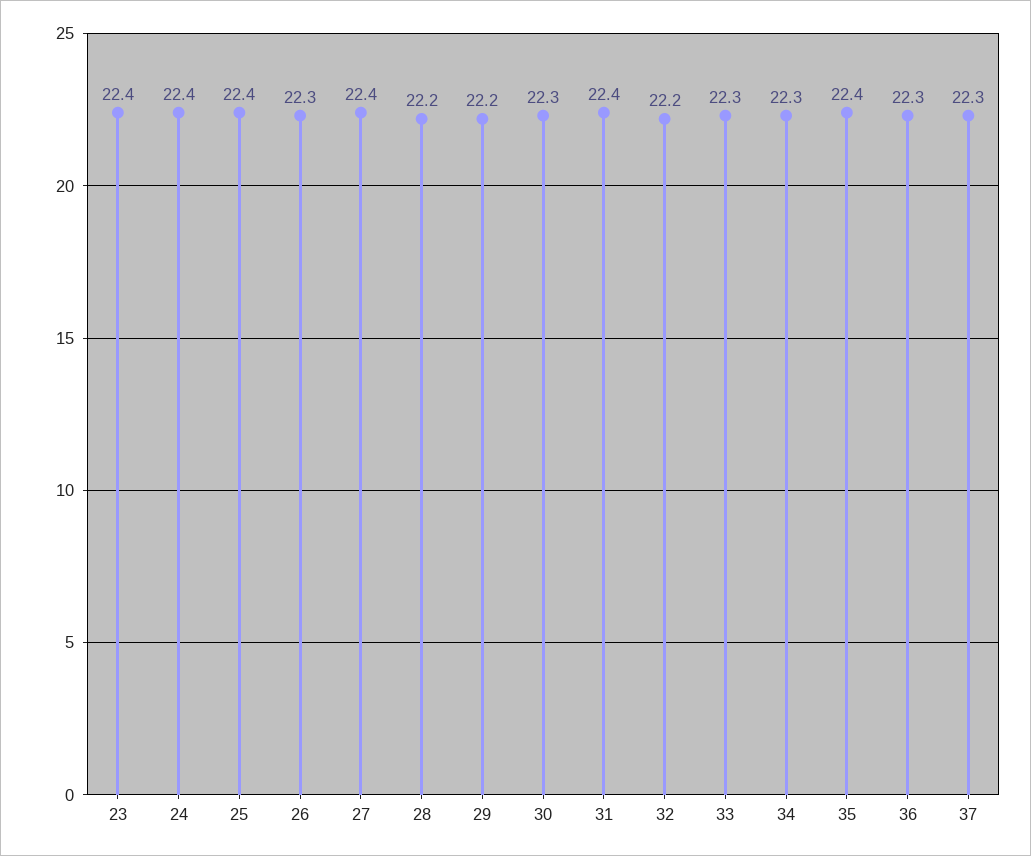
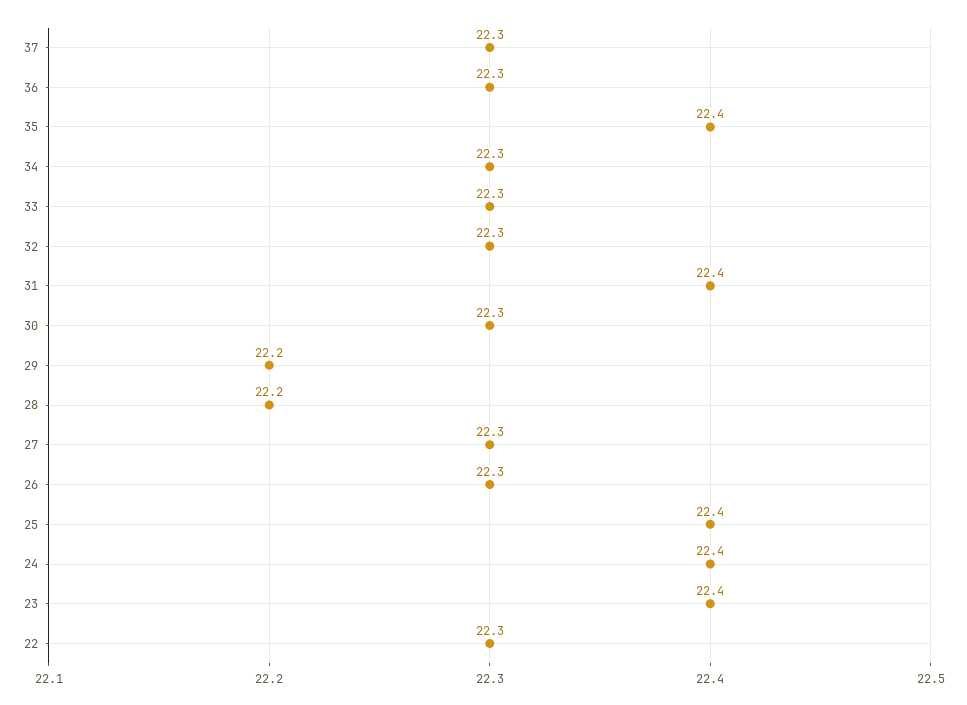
  {
    "23": 22.4,
    "24": 22.4,
    "25": 22.4,
    "26": 22.3,
-   "27": 22.4,
+   "27": 22.3,
    "28": 22.2,
    "29": 22.2,
    "30": 22.3,
    "31": 22.4,
-   "32": 22.2,
+   "32": 22.3,
    "33": 22.3,
    "34": 22.3,
    "35": 22.4,
    "36": 22.3,
-   "37": 22.3
+   "37": 22.3,
+   "22": 22.3
  }

